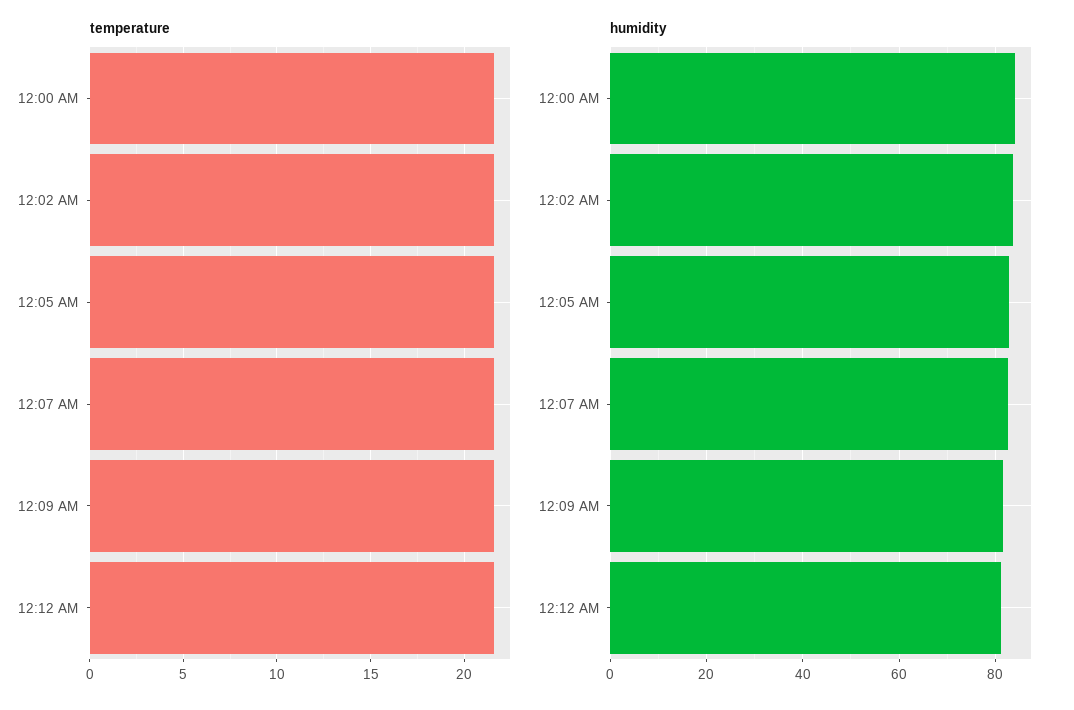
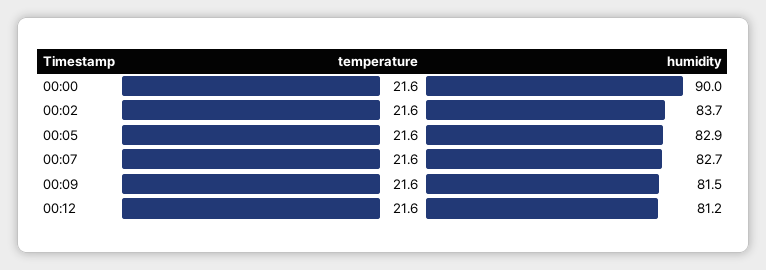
  {
    "temperature": {
      "12:00 AM": 21.6,
      "12:02 AM": 21.6,
      "12:05 AM": 21.6,
      "12:07 AM": 21.6,
      "12:09 AM": 21.6,
      "12:12 AM": 21.6
    },
    "humidity": {
-     "12:00 AM": 84,
+     "12:00 AM": 90,
      "12:02 AM": 83.7,
      "12:05 AM": 82.9,
      "12:07 AM": 82.7,
      "12:09 AM": 81.5,
      "12:12 AM": 81.2
    }
  }

